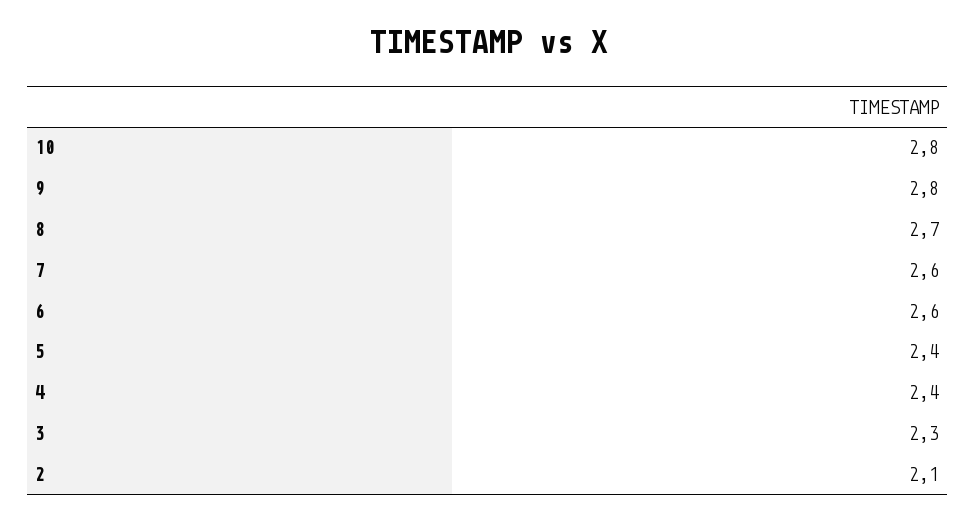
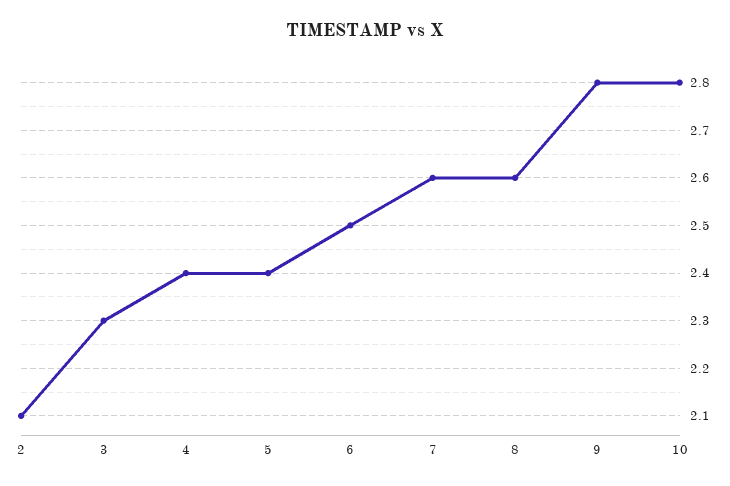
  {
    "10": 2.8,
    "9": 2.8,
-   "8": 2.7,
+   "8": 2.6,
    "7": 2.6,
-   "6": 2.6,
+   "6": 2.5,
    "5": 2.4,
    "4": 2.4,
    "3": 2.3,
    "2": 2.1
  }

